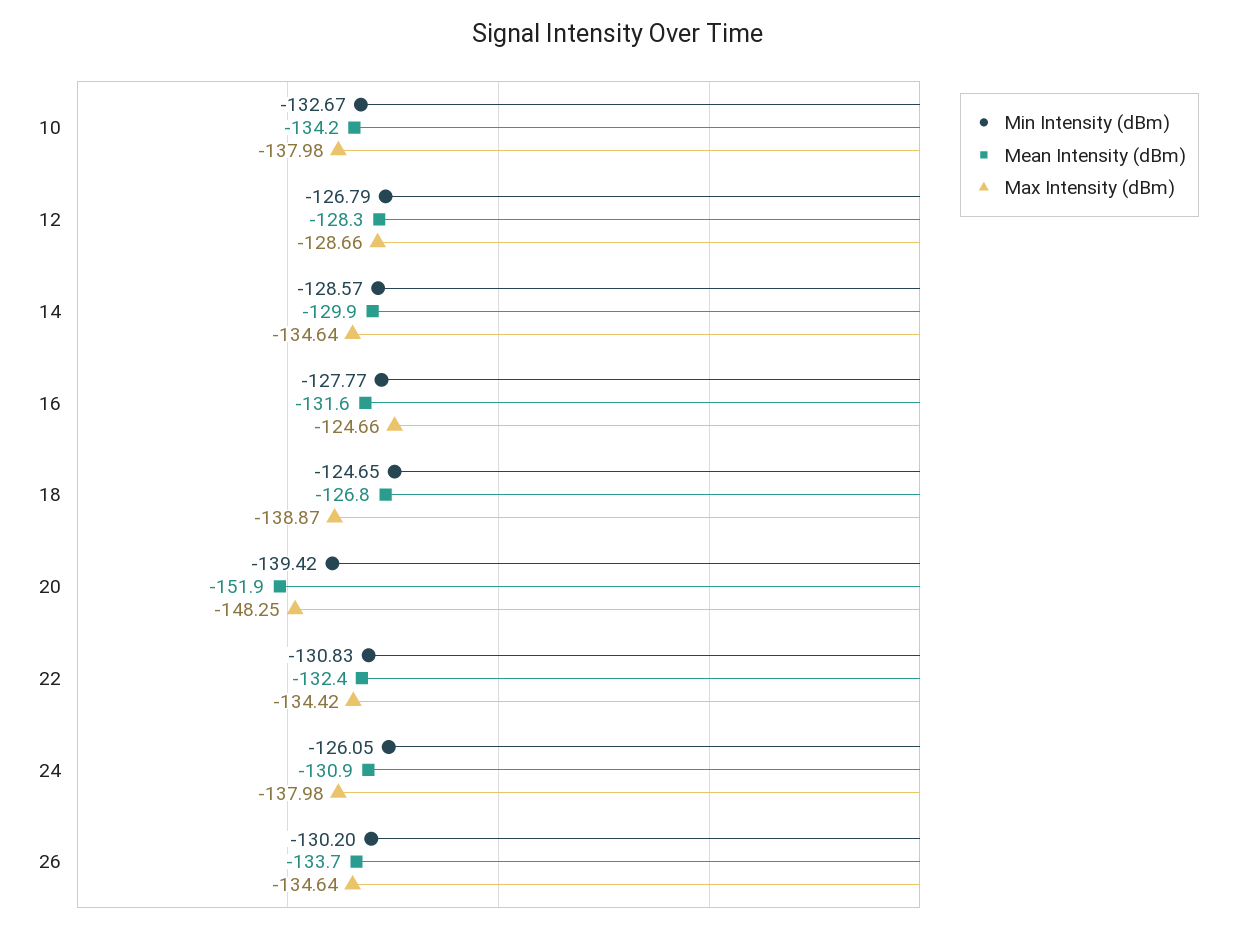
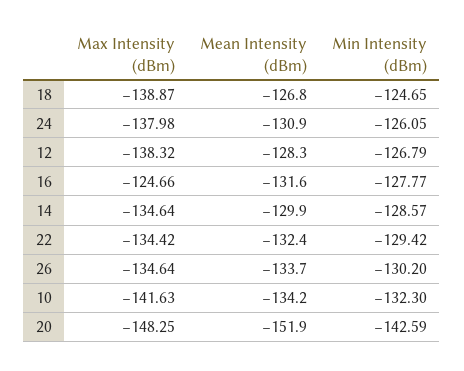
  {
    "Min Intensity (dBm)": {
-     "10": -132.67,
+     "10": -132.3,
      "12": -126.79,
      "14": -128.57,
      "16": -127.77,
      "18": -124.65,
-     "20": -139.42,
+     "20": -142.59,
-     "22": -130.83,
+     "22": -129.42,
      "24": -126.05,
      "26": -130.2
    },
    "Mean Intensity (dBm)": {
      "10": -134.2,
      "12": -128.3,
      "14": -129.9,
      "16": -131.6,
      "18": -126.8,
      "20": -151.9,
      "22": -132.4,
      "24": -130.9,
      "26": -133.7
    },
    "Max Intensity (dBm)": {
-     "10": -137.98,
+     "10": -141.63,
-     "12": -128.66,
+     "12": -138.32,
      "14": -134.64,
      "16": -124.66,
      "18": -138.87,
      "20": -148.25,
      "22": -134.42,
      "24": -137.98,
      "26": -134.64
    }
  }

